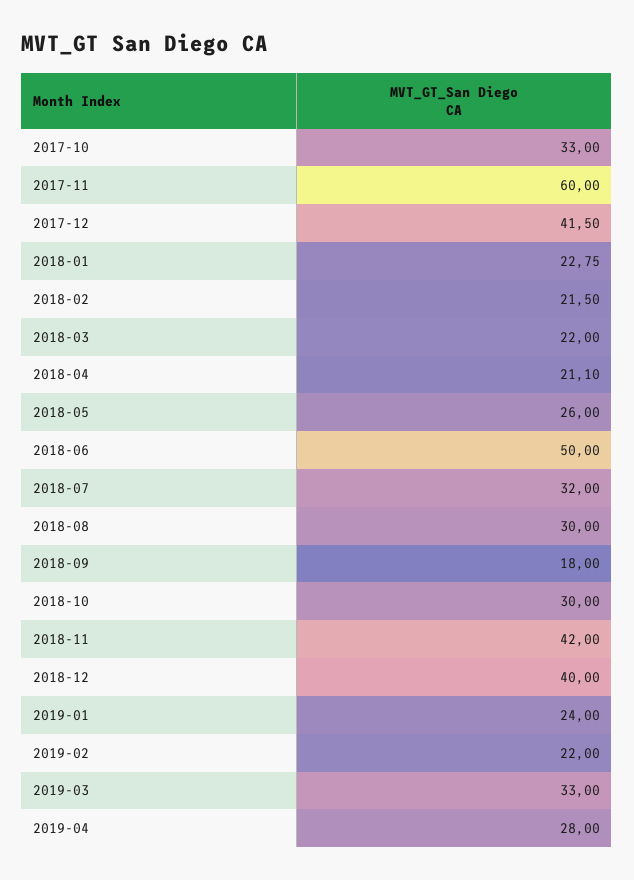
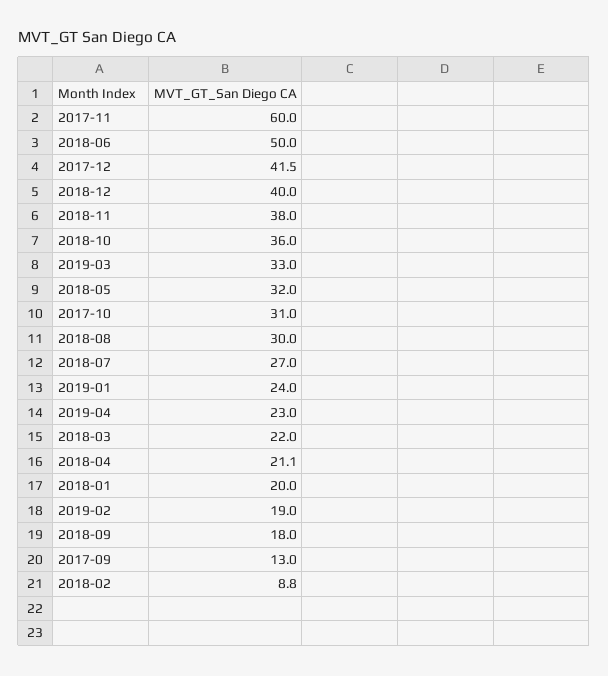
  {
-   "2017-10": 33,
+   "2017-10": 31,
    "2017-11": 60,
    "2017-12": 41.5,
-   "2018-01": 22.75,
+   "2018-01": 20,
-   "2018-02": 21.5,
+   "2018-02": 8.8,
    "2018-03": 22,
    "2018-04": 21.1,
-   "2018-05": 26,
+   "2018-05": 32,
    "2018-06": 50,
-   "2018-07": 32,
+   "2018-07": 27,
    "2018-08": 30,
    "2018-09": 18,
-   "2018-10": 30,
+   "2018-10": 36,
-   "2018-11": 42,
+   "2018-11": 38,
    "2018-12": 40,
    "2019-01": 24,
-   "2019-02": 22,
+   "2019-02": 19,
    "2019-03": 33,
-   "2019-04": 28
+   "2019-04": 23,
+   "2017-09": 13
  }

